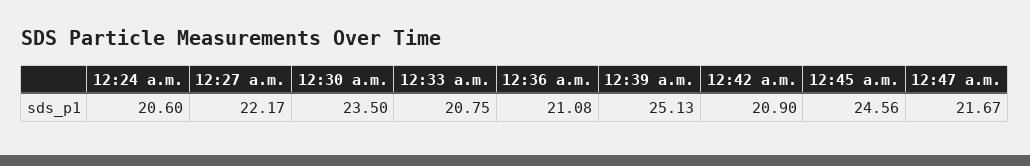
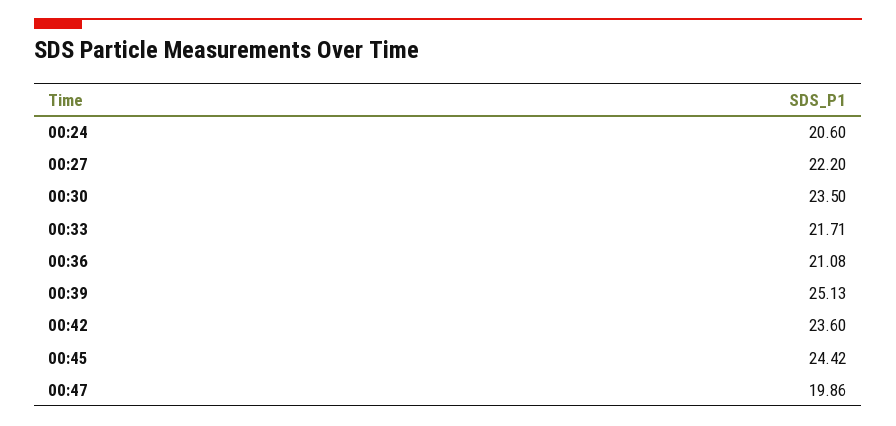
  {
    "12:24 a.m.": 20.6,
-   "12:27 a.m.": 22.17,
+   "12:27 a.m.": 22.2,
    "12:30 a.m.": 23.5,
-   "12:33 a.m.": 20.75,
+   "12:33 a.m.": 21.71,
    "12:36 a.m.": 21.08,
    "12:39 a.m.": 25.13,
-   "12:42 a.m.": 20.9,
+   "12:42 a.m.": 23.6,
-   "12:45 a.m.": 24.56,
+   "12:45 a.m.": 24.42,
-   "12:47 a.m.": 21.67
+   "12:47 a.m.": 19.86
  }

